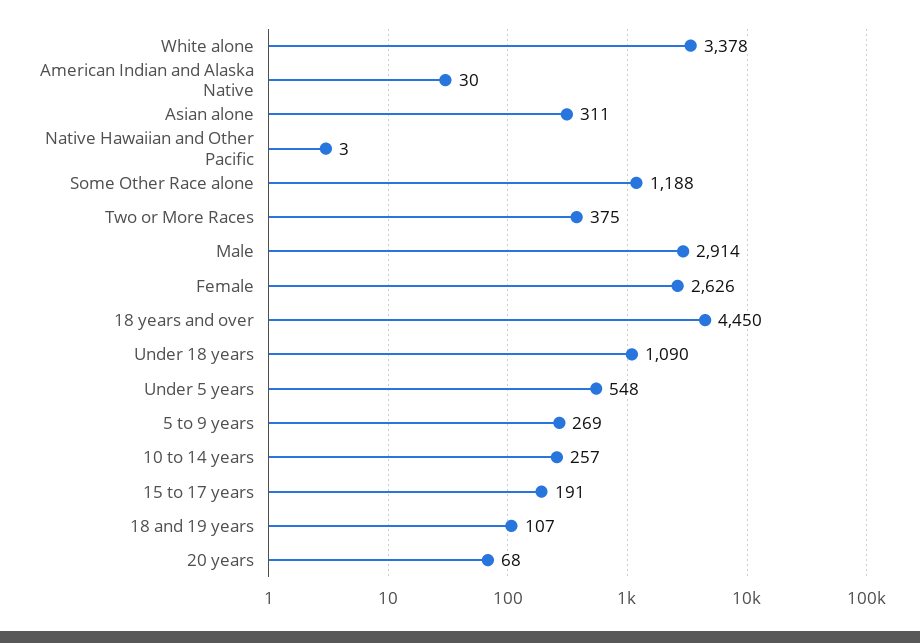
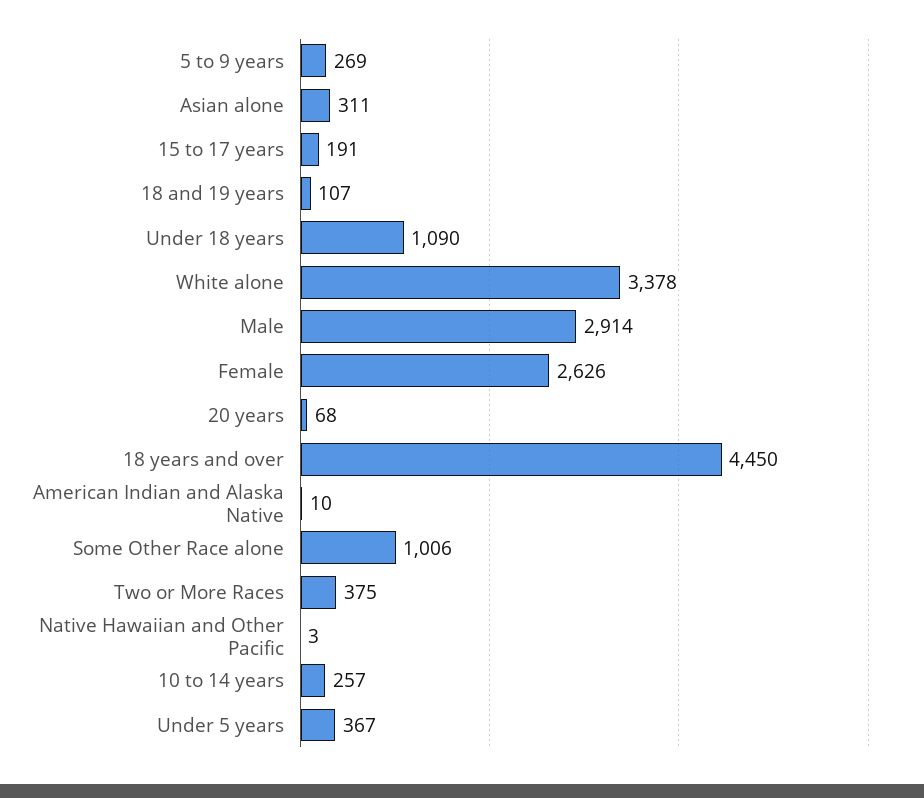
  {
    "White alone": 3378,
-   "American Indian and Alaska Native": 30,
+   "American Indian and Alaska Native": 10,
    "Asian alone": 311,
    "Native Hawaiian and Other Pacific": 3,
-   "Some Other Race alone": 1188,
+   "Some Other Race alone": 1006,
    "Two or More Races": 375,
    "Male": 2914,
    "Female": 2626,
    "18 years and over": 4450,
    "Under 18 years": 1090,
-   "Under 5 years": 548,
+   "Under 5 years": 367,
    "5 to 9 years": 269,
    "10 to 14 years": 257,
    "15 to 17 years": 191,
    "18 and 19 years": 107,
    "20 years": 68
  }

